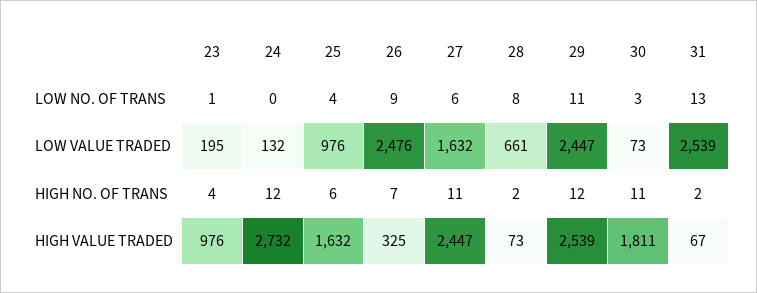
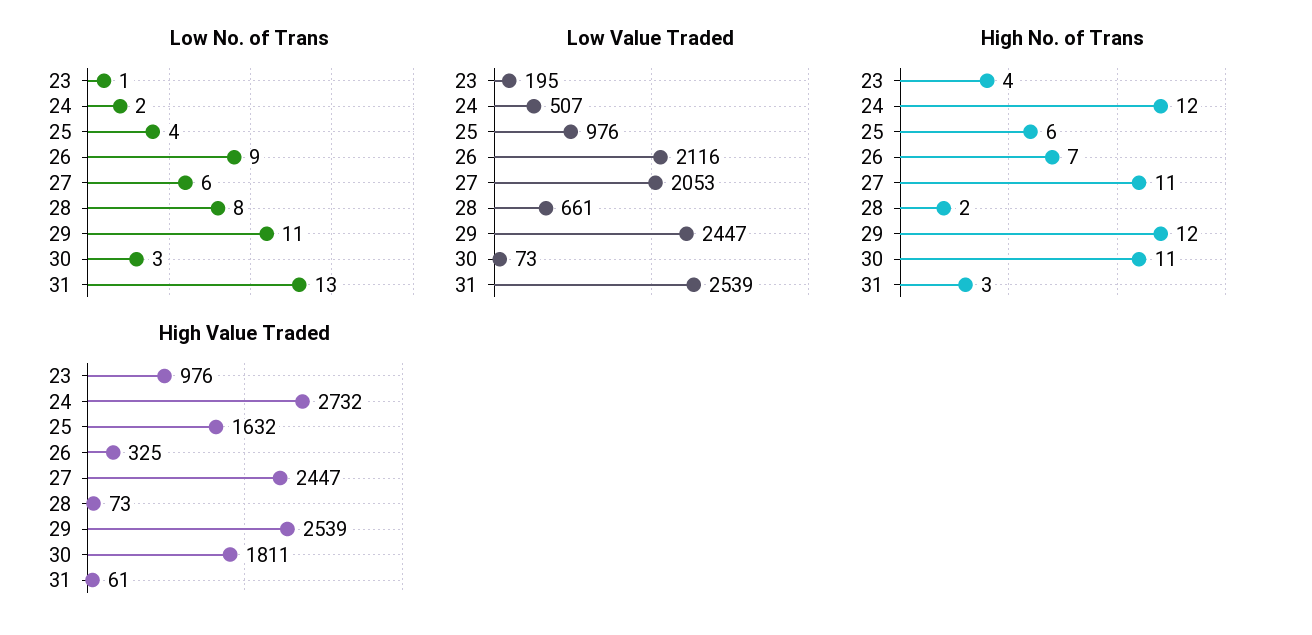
  {
    "LOW NO. OF TRANS": {
      "23": 1,
-     "24": 0,
+     "24": 2,
      "25": 4,
      "26": 9,
      "27": 6,
      "28": 8,
      "29": 11,
      "30": 3,
      "31": 13
    },
    "LOW VALUE TRADED": {
      "23": 195,
-     "24": 132,
+     "24": 507,
      "25": 976,
-     "26": 2476,
+     "26": 2116,
-     "27": 1632,
+     "27": 2053,
      "28": 661,
      "29": 2447,
      "30": 73,
      "31": 2539
    },
    "HIGH NO. OF TRANS": {
      "23": 4,
      "24": 12,
      "25": 6,
      "26": 7,
      "27": 11,
      "28": 2,
      "29": 12,
      "30": 11,
-     "31": 2
+     "31": 3
    },
    "HIGH VALUE TRADED": {
      "23": 976,
      "24": 2732,
      "25": 1632,
      "26": 325,
      "27": 2447,
      "28": 73,
      "29": 2539,
      "30": 1811,
-     "31": 67
+     "31": 61
    }
  }

